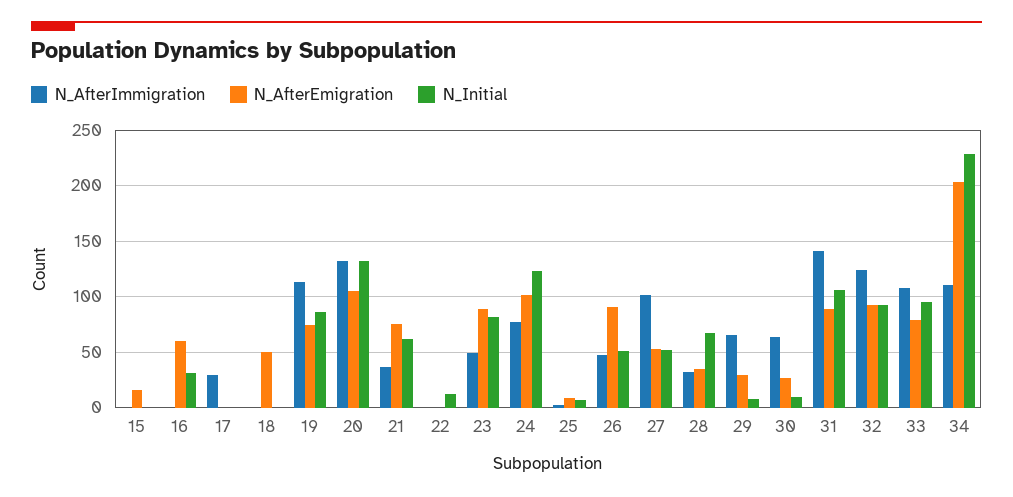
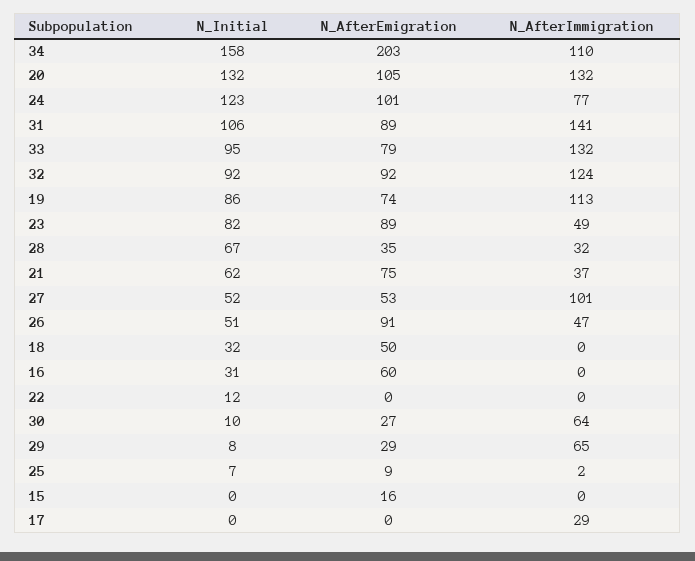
  {
    "N_AfterImmigration": {
      "15": 0,
      "16": 0,
      "17": 29,
      "18": 0,
      "19": 113,
      "20": 132,
      "21": 37,
      "22": 0,
      "23": 49,
      "24": 77,
      "25": 2,
      "26": 47,
      "27": 101,
      "28": 32,
      "29": 65,
      "30": 64,
      "31": 141,
      "32": 124,
-     "33": 110,
+     "33": 132,
      "34": 110
    },
    "N_AfterEmigration": {
      "15": 16,
      "16": 60,
      "17": 0,
      "18": 50,
      "19": 74,
      "20": 105,
      "21": 75,
      "22": 0,
      "23": 89,
      "24": 101,
      "25": 9,
      "26": 91,
      "27": 53,
      "28": 35,
      "29": 29,
      "30": 27,
      "31": 89,
      "32": 92,
      "33": 79,
      "34": 203
    },
    "N_Initial": {
      "15": 0,
      "16": 31,
      "17": 0,
-     "18": 0,
+     "18": 32,
      "19": 86,
      "20": 132,
      "21": 62,
      "22": 12,
      "23": 82,
      "24": 123,
      "25": 7,
      "26": 51,
      "27": 52,
      "28": 67,
      "29": 8,
      "30": 10,
      "31": 106,
      "32": 92,
      "33": 95,
-     "34": 230
+     "34": 158
    }
  }

